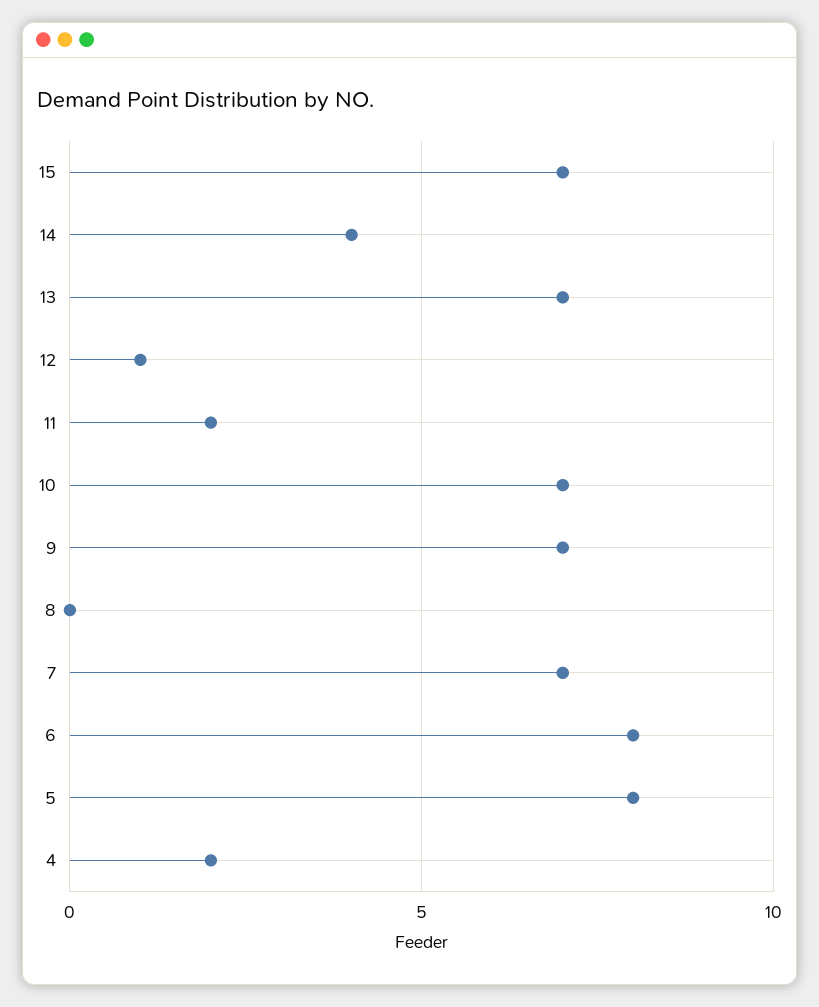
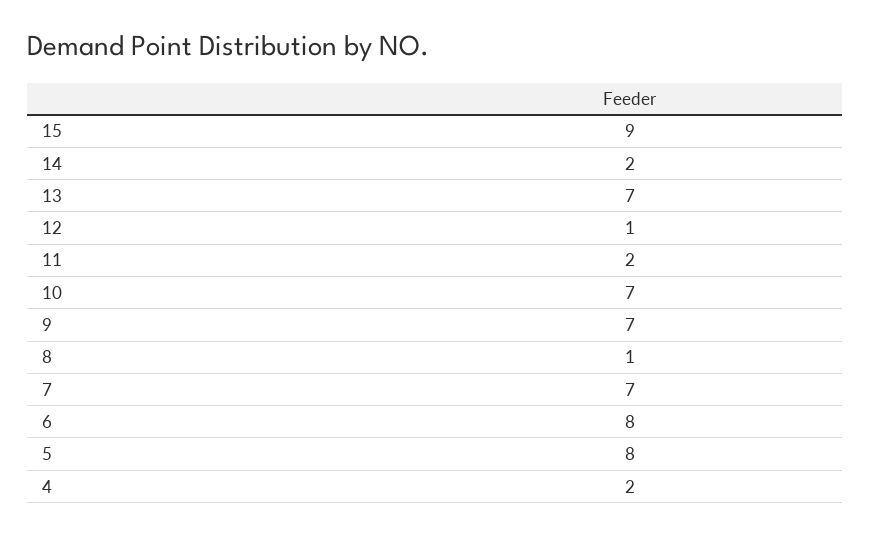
  {
-   "15": 7,
+   "15": 9,
-   "14": 4,
+   "14": 2,
    "13": 7,
    "12": 1,
    "11": 2,
    "10": 7,
    "9": 7,
-   "8": 0,
+   "8": 1,
    "7": 7,
    "6": 8,
    "5": 8,
    "4": 2
  }

